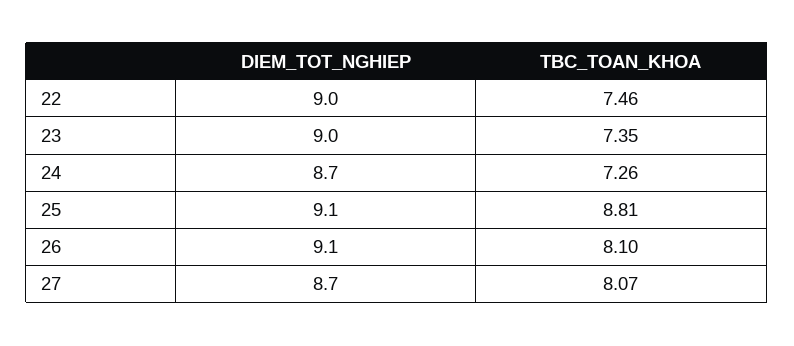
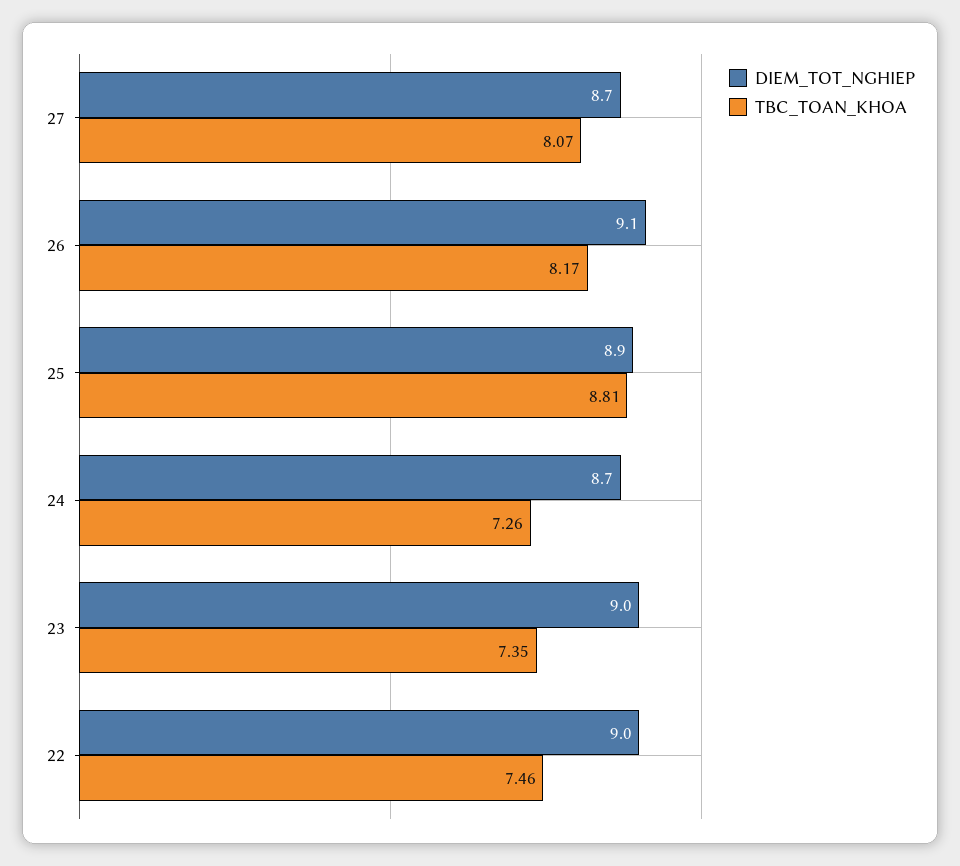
  {
    "DIEM_TOT_NGHIEP": {
      "22": 9,
      "23": 9,
      "24": 8.7,
-     "25": 9.1,
+     "25": 8.9,
      "26": 9.1,
      "27": 8.7
    },
    "TBC_TOAN_KHOA": {
      "22": 7.46,
      "23": 7.35,
      "24": 7.26,
      "25": 8.81,
-     "26": 8.1,
+     "26": 8.17,
      "27": 8.07
    }
  }

